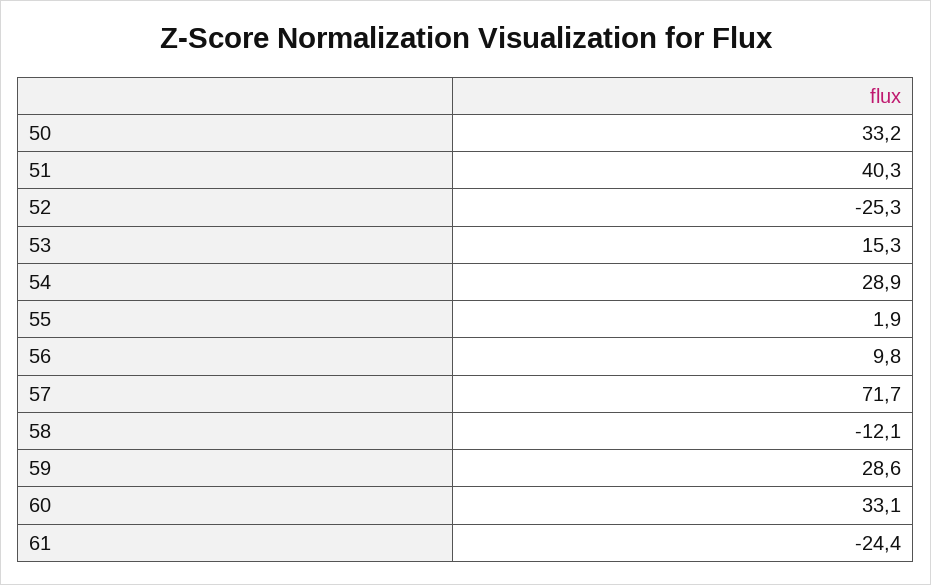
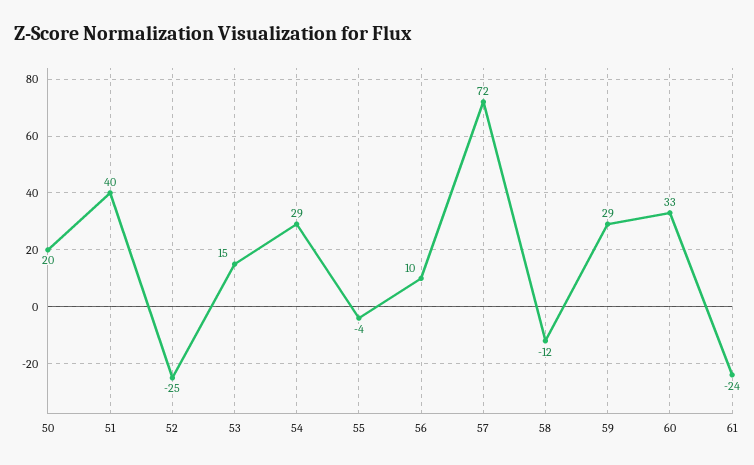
  {
-   "50": 33.2,
+   "50": 20,
    "51": 40.3,
    "52": -25.3,
    "53": 15.3,
    "54": 28.9,
-   "55": 1.9,
+   "55": -4,
    "56": 9.8,
    "57": 71.7,
    "58": -12.1,
    "59": 28.6,
    "60": 33.1,
    "61": -24.4
  }

